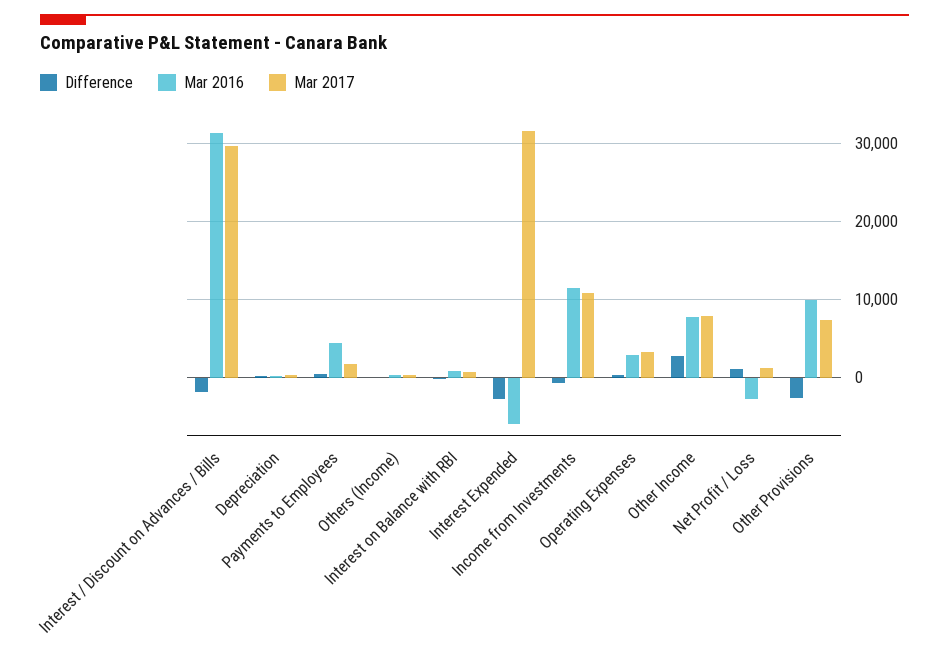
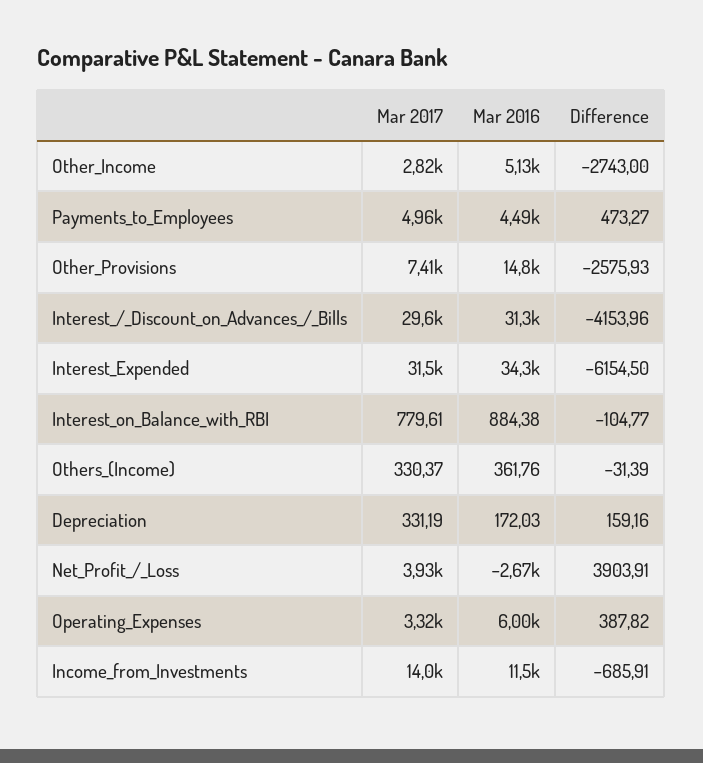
  {
    "Difference": {
-     "Interest / Discount on Advances / Bills": -2000,
+     "Interest / Discount on Advances / Bills": -4153.96,
      "Depreciation": 159.16,
      "Payments to Employees": 473.27,
      "Others (Income)": -31.39,
      "Interest on Balance with RBI": -104.77,
-     "Interest Expended": -3000,
+     "Interest Expended": -6154.5,
      "Income from Investments": -685.91,
      "Operating Expenses": 387.82,
-     "Other Income": 3000,
+     "Other Income": -2743,
-     "Net Profit / Loss": 1000,
+     "Net Profit / Loss": 3903.91,
      "Other Provisions": -2575.93
    },
    "Mar 2016": {
      "Interest / Discount on Advances / Bills": 31300,
      "Depreciation": 172.03,
      "Payments to Employees": 4490,
      "Others (Income)": 361.76,
      "Interest on Balance with RBI": 884.38,
-     "Interest Expended": -6000,
+     "Interest Expended": 34300,
      "Income from Investments": 11500,
-     "Operating Expenses": 3000,
+     "Operating Expenses": 6000,
-     "Other Income": 8000,
+     "Other Income": 5130,
      "Net Profit / Loss": -2670,
-     "Other Provisions": 10000
+     "Other Provisions": 14800
    },
    "Mar 2017": {
      "Interest / Discount on Advances / Bills": 29600,
      "Depreciation": 331.19,
-     "Payments to Employees": 2000,
+     "Payments to Employees": 4960,
      "Others (Income)": 330.37,
      "Interest on Balance with RBI": 779.61,
      "Interest Expended": 31500,
-     "Income from Investments": 11000,
+     "Income from Investments": 14000,
      "Operating Expenses": 3320,
-     "Other Income": 8000,
+     "Other Income": 2820,
-     "Net Profit / Loss": 1000,
+     "Net Profit / Loss": 3930,
      "Other Provisions": 7410
    }
  }

